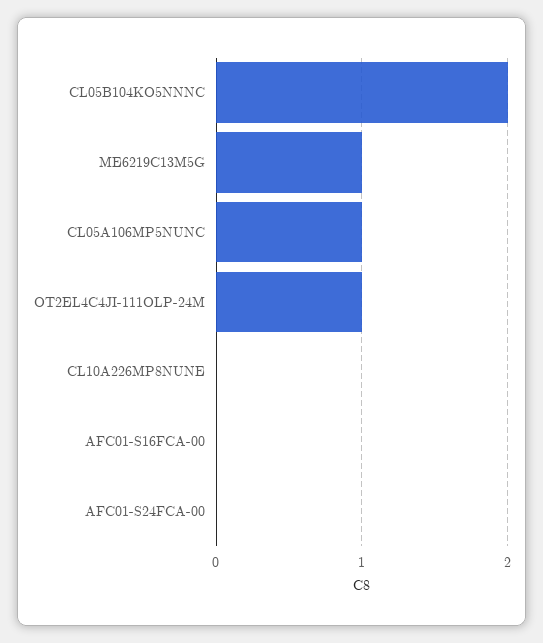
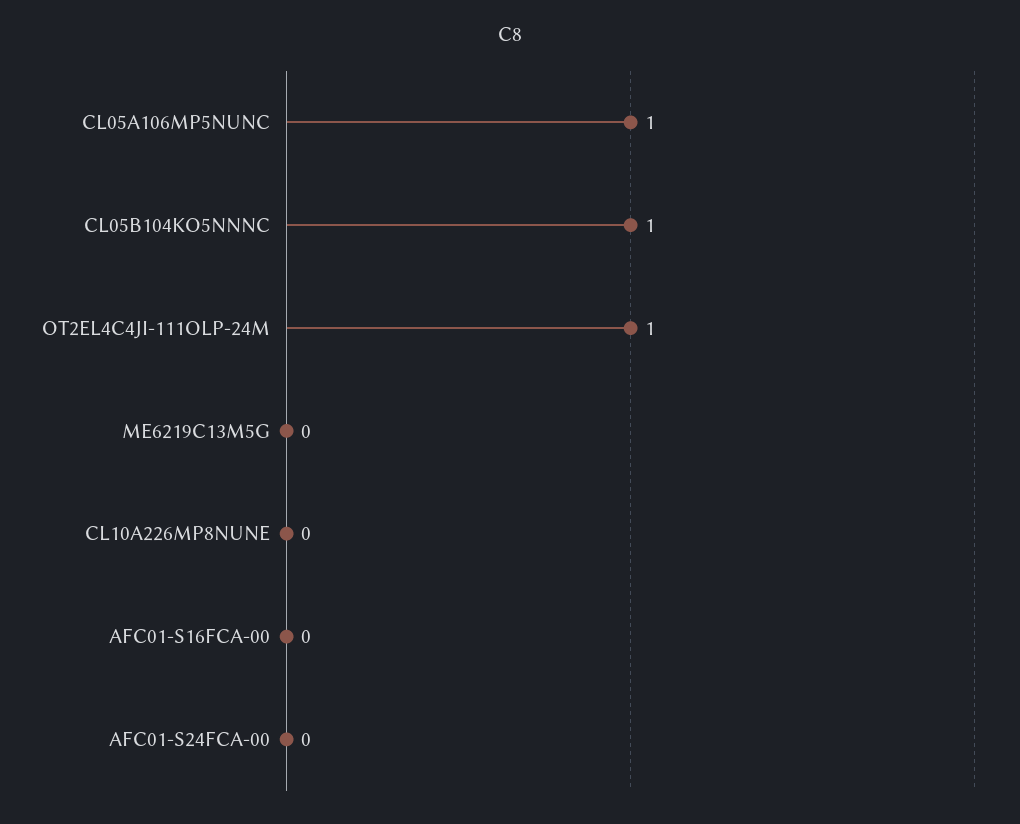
  {
-   "CL05B104KO5NNNC": 2,
+   "CL05B104KO5NNNC": 1,
-   "ME6219C13M5G": 1,
+   "ME6219C13M5G": 0,
    "CL05A106MP5NUNC": 1,
    "OT2EL4C4JI-111OLP-24M": 1,
    "CL10A226MP8NUNE": 0,
    "AFC01-S16FCA-00": 0,
    "AFC01-S24FCA-00": 0
  }

